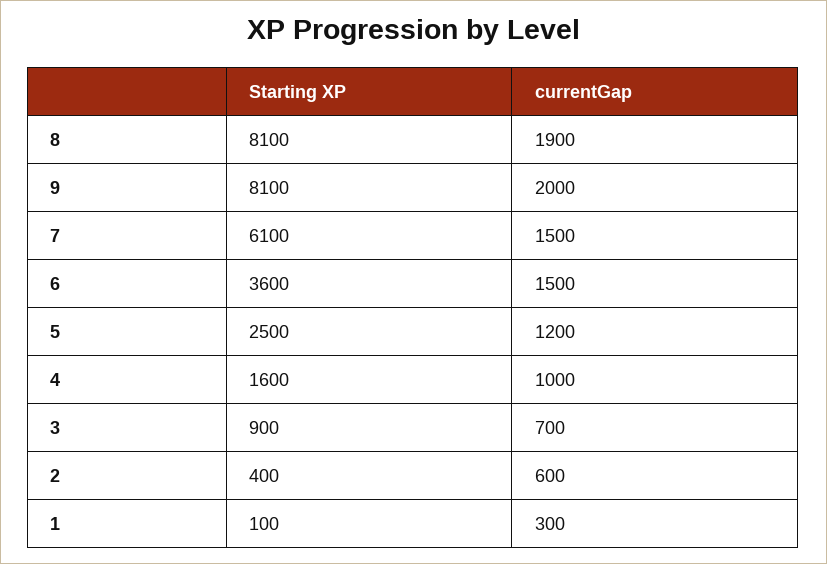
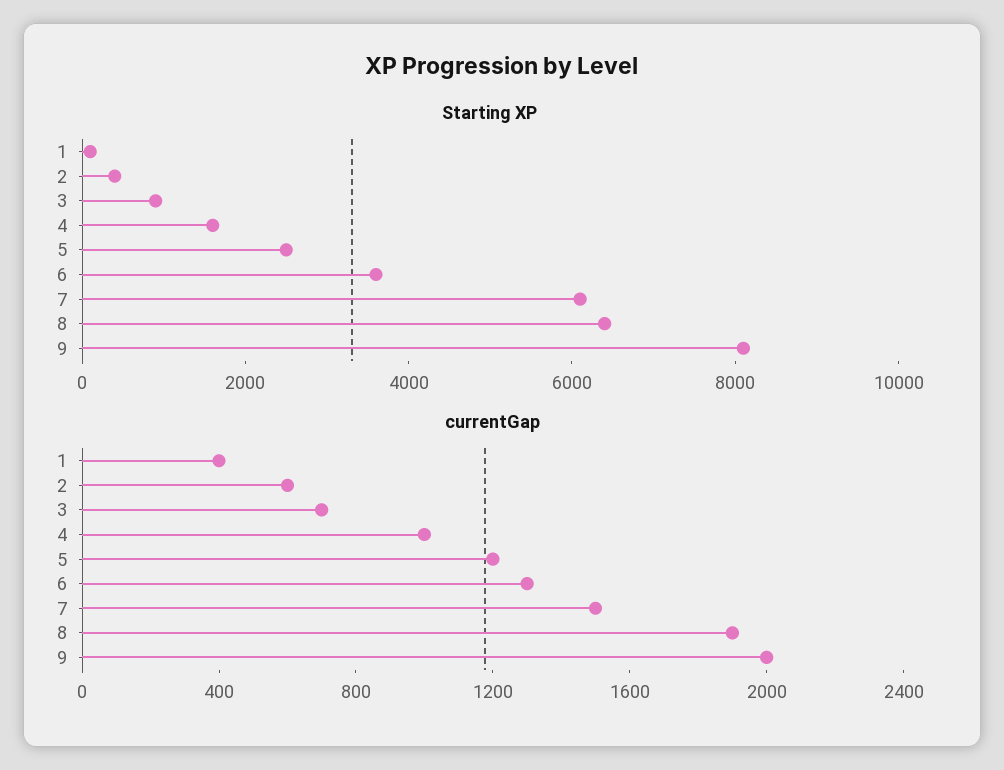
  {
    "Starting XP": {
-     "8": 8100,
+     "8": 6500,
      "9": 8100,
      "7": 6100,
      "6": 3600,
      "5": 2500,
      "4": 1600,
      "3": 900,
      "2": 400,
      "1": 100
    },
    "currentGap": {
      "8": 1900,
      "9": 2000,
      "7": 1500,
-     "6": 1500,
+     "6": 1300,
      "5": 1200,
      "4": 1000,
      "3": 700,
      "2": 600,
-     "1": 300
+     "1": 400
    }
  }

